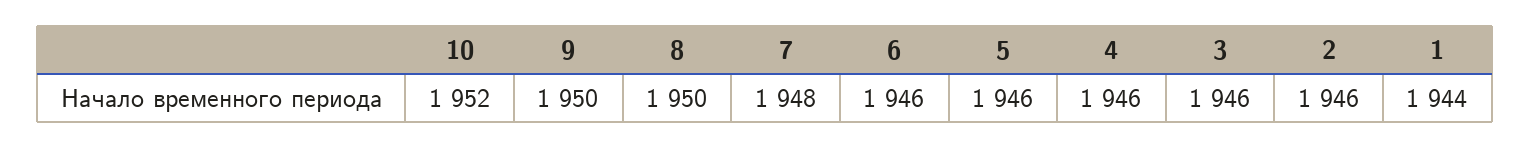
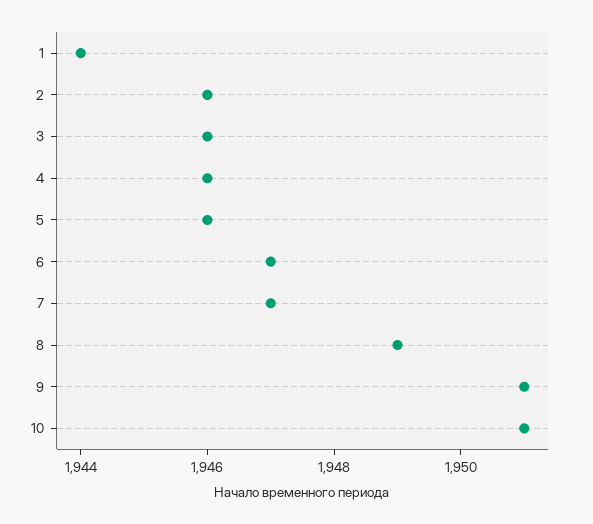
  {
-   "10": 1952,
+   "10": 1951,
-   "9": 1950,
+   "9": 1951,
-   "8": 1950,
+   "8": 1949,
-   "7": 1948,
+   "7": 1947,
-   "6": 1946,
+   "6": 1947,
    "5": 1946,
    "4": 1946,
    "3": 1946,
    "2": 1946,
    "1": 1944
  }

